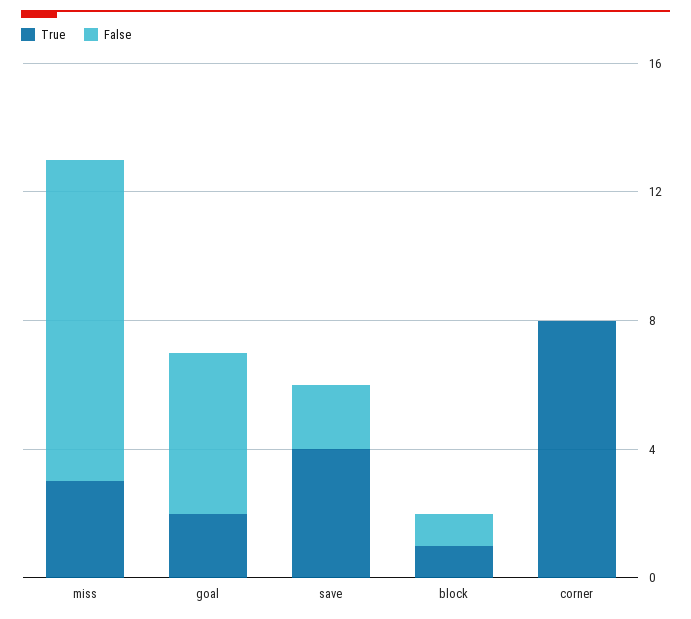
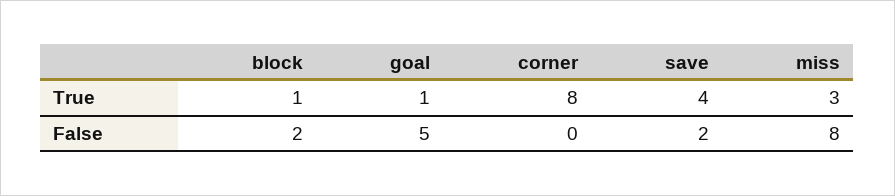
  {
    "True": {
      "miss": 3,
-     "goal": 2,
+     "goal": 1,
      "save": 4,
      "block": 1,
      "corner": 8
    },
    "False": {
-     "miss": 10,
+     "miss": 8,
      "goal": 5,
      "save": 2,
-     "block": 1,
+     "block": 2,
      "corner": 0
    }
  }

